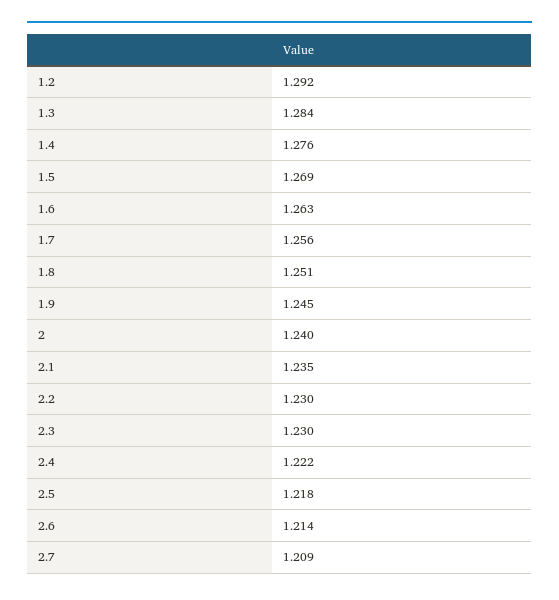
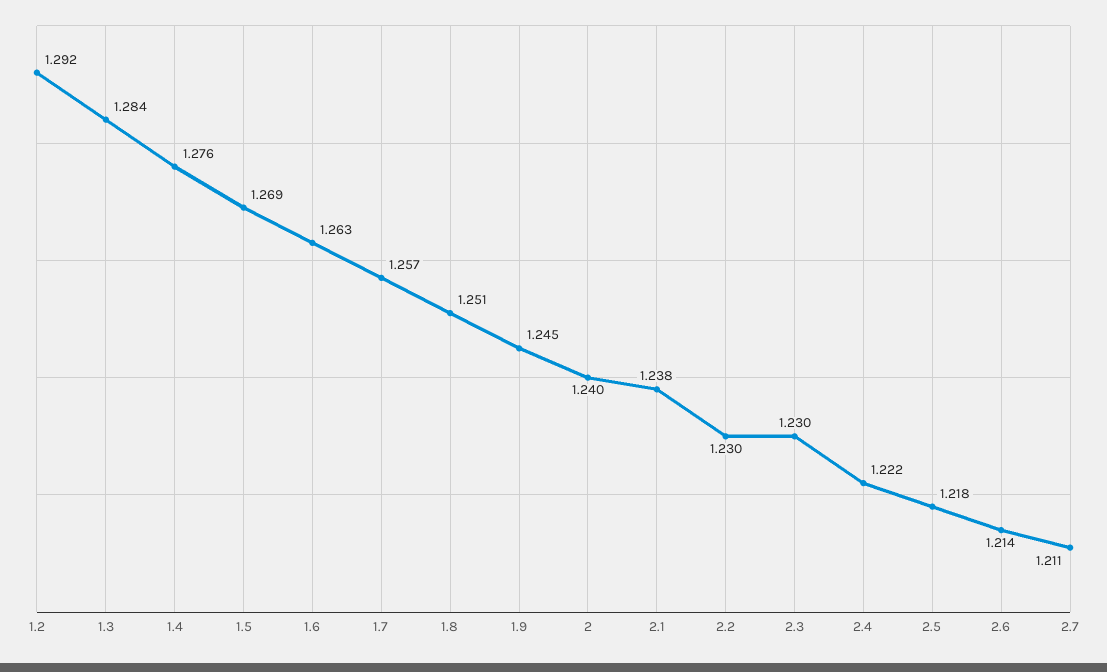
  {
    "1.2": 1.292,
    "1.3": 1.284,
    "1.4": 1.276,
    "1.5": 1.269,
    "1.6": 1.263,
-   "1.7": 1.256,
+   "1.7": 1.257,
    "1.8": 1.251,
    "1.9": 1.245,
    "2": 1.24,
-   "2.1": 1.235,
+   "2.1": 1.238,
    "2.2": 1.23,
    "2.3": 1.23,
    "2.4": 1.222,
    "2.5": 1.218,
    "2.6": 1.214,
-   "2.7": 1.209
+   "2.7": 1.211
  }

